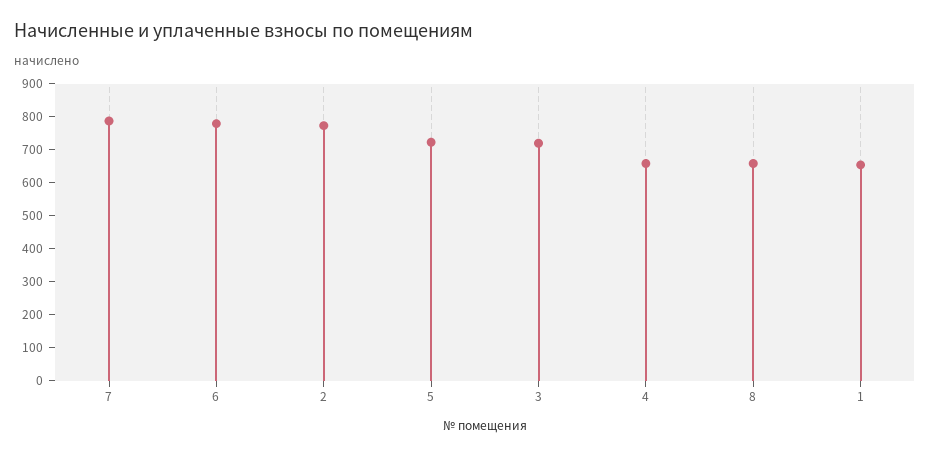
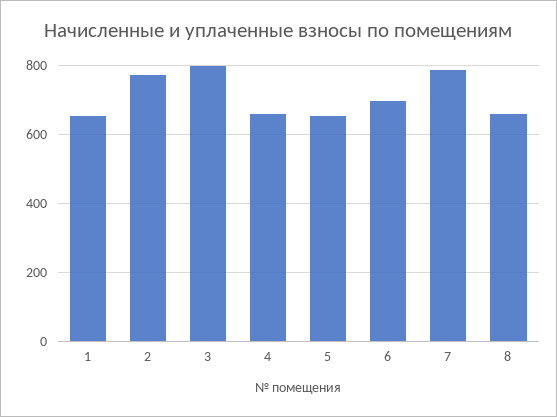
  {
    "7": 780,
-   "6": 775,
+   "6": 700,
    "2": 780,
-   "5": 725,
+   "5": 660,
-   "3": 725,
+   "3": 800,
    "4": 660,
    "8": 660,
    "1": 660
  }

